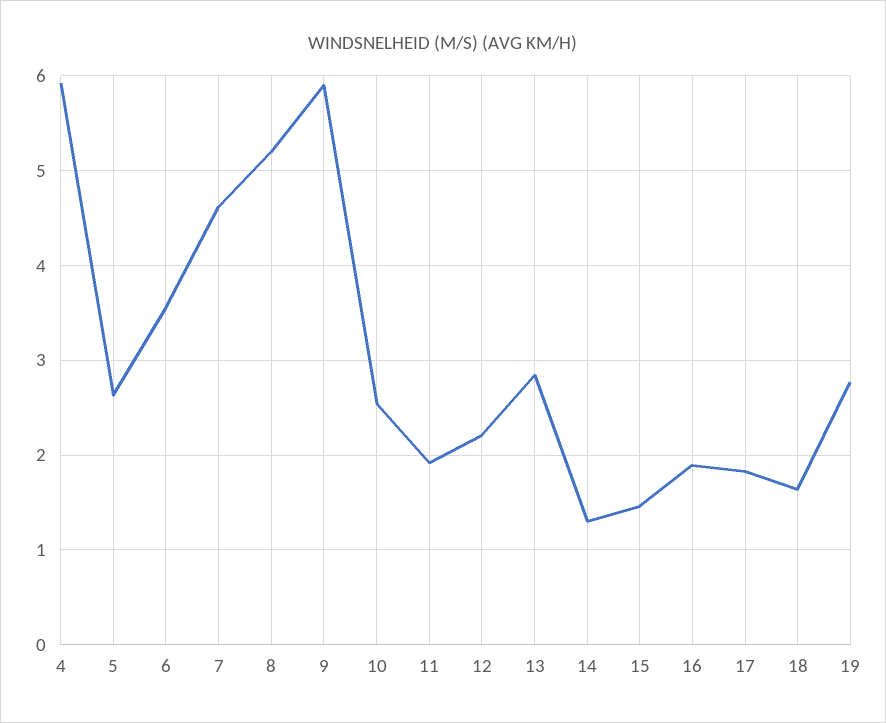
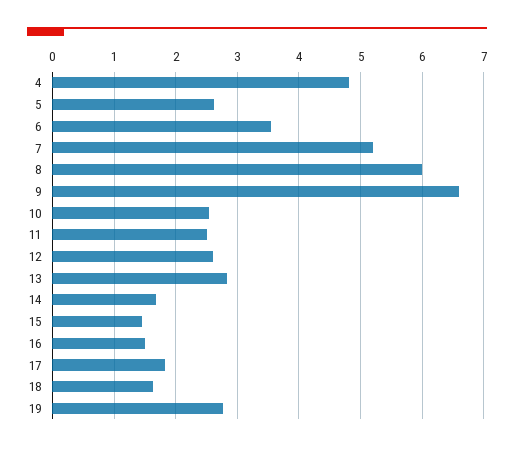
  {
-   "4": 5.9,
+   "4": 4.8,
    "5": 2.6,
    "6": 3.6,
-   "7": 4.6,
+   "7": 5.2,
-   "8": 5.2,
+   "8": 6,
-   "9": 5.9,
+   "9": 6.6,
    "10": 2.5,
-   "11": 1.9,
+   "11": 2.5,
-   "12": 2.2,
+   "12": 2.6,
    "13": 2.8,
-   "14": 1.3,
+   "14": 1.7,
    "15": 1.5,
-   "16": 1.9,
+   "16": 1.5,
    "17": 1.8,
    "18": 1.6,
    "19": 2.8
  }

